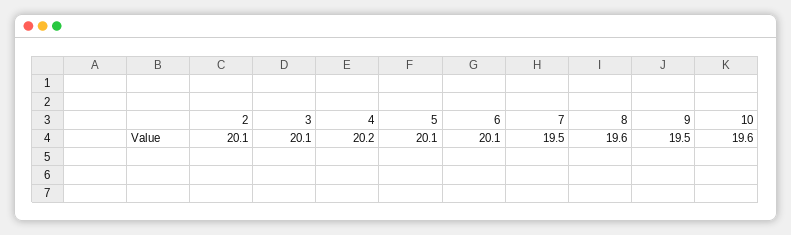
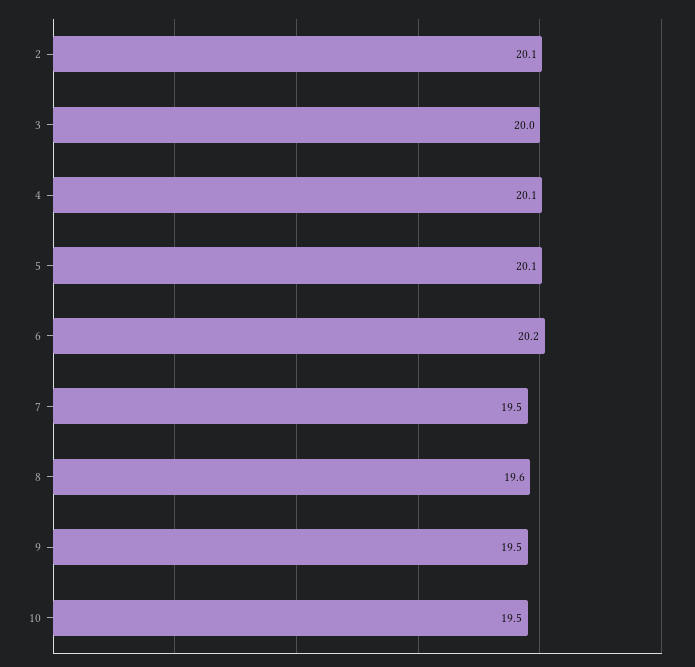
  {
    "2": 20.1,
-   "3": 20.1,
+   "3": 20,
-   "4": 20.2,
+   "4": 20.1,
    "5": 20.1,
-   "6": 20.1,
+   "6": 20.2,
    "7": 19.5,
    "8": 19.6,
    "9": 19.5,
-   "10": 19.6
+   "10": 19.5
  }

